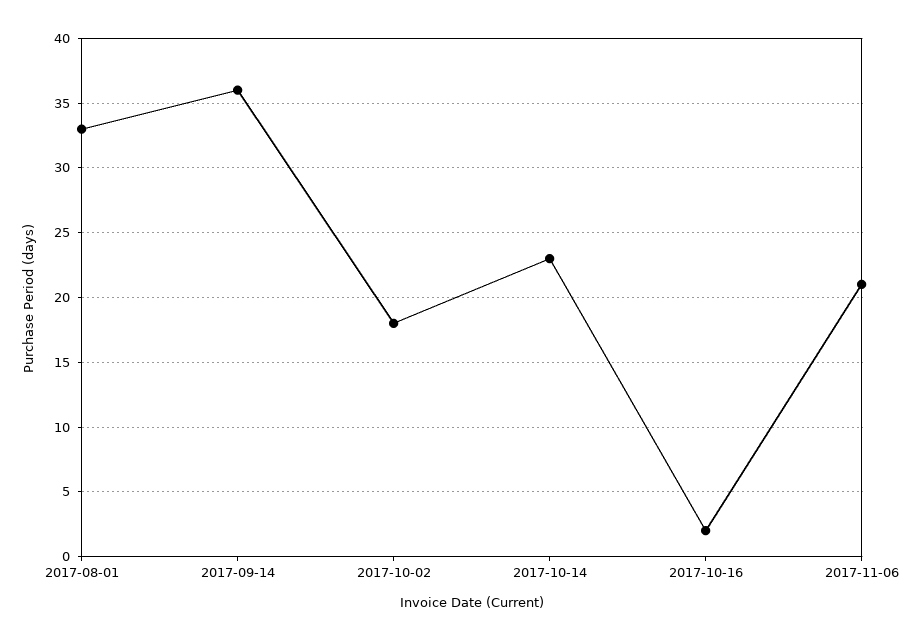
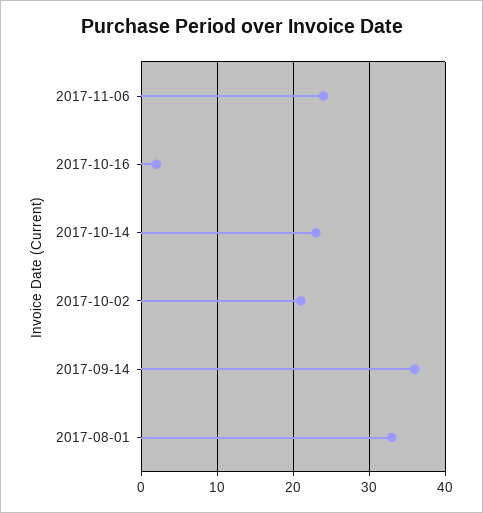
  {
    "2017-08-01": 33,
    "2017-09-14": 36,
-   "2017-10-02": 18,
+   "2017-10-02": 21,
    "2017-10-14": 23,
    "2017-10-16": 2,
-   "2017-11-06": 21
+   "2017-11-06": 24
  }

